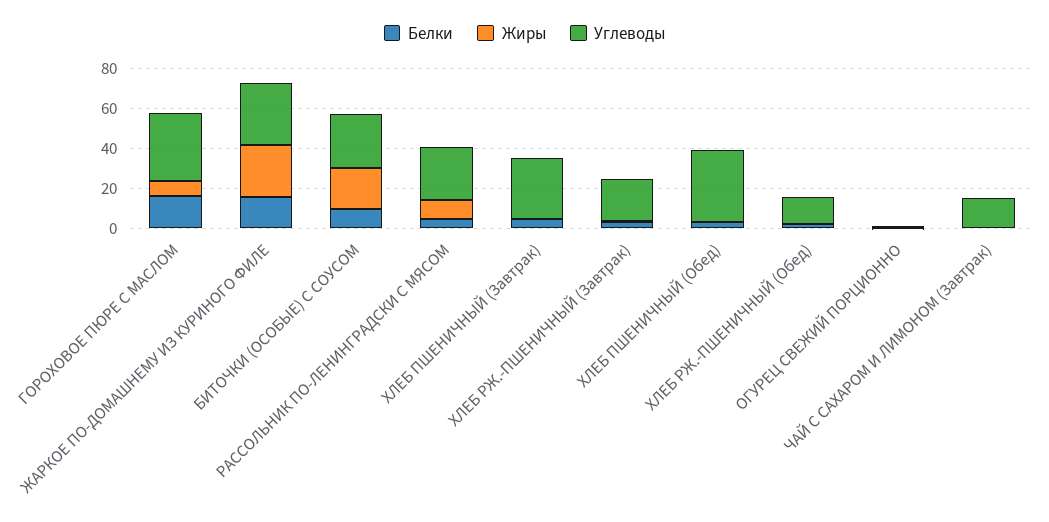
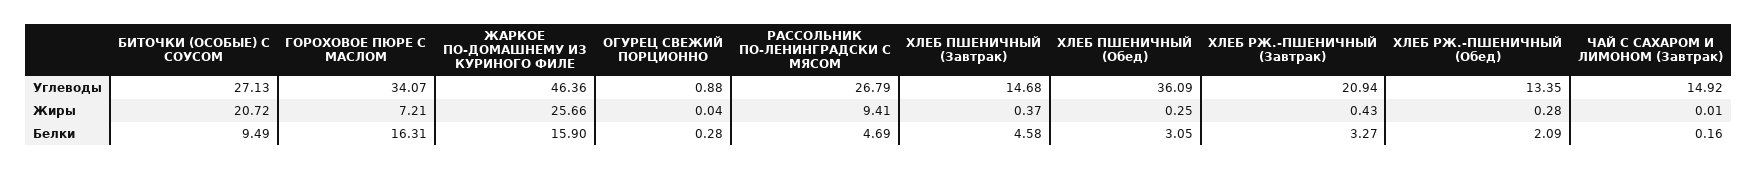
  {
    "Белки": {
      "ГОРОХОВОЕ ПЮРЕ С МАСЛОМ": 16.31,
      "ЖАРКОЕ ПО-ДОМАШНЕМУ ИЗ КУРИНОГО ФИЛЕ": 15.9,
      "БИТОЧКИ (ОСОБЫЕ) С СОУСОМ": 9.49,
      "РАССОЛЬНИК ПО-ЛЕНИНГРАДСКИ С МЯСОМ": 4.69,
      "ХЛЕБ ПШЕНИЧНЫЙ (Завтрак)": 4.58,
      "ХЛЕБ РЖ.-ПШЕНИЧНЫЙ (Завтрак)": 3.27,
      "ХЛЕБ ПШЕНИЧНЫЙ (Обед)": 3.05,
      "ХЛЕБ РЖ.-ПШЕНИЧНЫЙ (Обед)": 2.09,
      "ОГУРЕЦ СВЕЖИЙ ПОРЦИОННО": 0.28,
      "ЧАЙ С САХАРОМ И ЛИМОНОМ (Завтрак)": 0.16
    },
    "Жиры": {
      "ГОРОХОВОЕ ПЮРЕ С МАСЛОМ": 7.21,
      "ЖАРКОЕ ПО-ДОМАШНЕМУ ИЗ КУРИНОГО ФИЛЕ": 25.66,
      "БИТОЧКИ (ОСОБЫЕ) С СОУСОМ": 20.72,
      "РАССОЛЬНИК ПО-ЛЕНИНГРАДСКИ С МЯСОМ": 9.41,
      "ХЛЕБ ПШЕНИЧНЫЙ (Завтрак)": 0.37,
      "ХЛЕБ РЖ.-ПШЕНИЧНЫЙ (Завтрак)": 0.43,
      "ХЛЕБ ПШЕНИЧНЫЙ (Обед)": 0.25,
      "ХЛЕБ РЖ.-ПШЕНИЧНЫЙ (Обед)": 0.28,
      "ОГУРЕЦ СВЕЖИЙ ПОРЦИОННО": 0.04,
      "ЧАЙ С САХАРОМ И ЛИМОНОМ (Завтрак)": 0.01
    },
    "Углеводы": {
      "ГОРОХОВОЕ ПЮРЕ С МАСЛОМ": 34.07,
-     "ЖАРКОЕ ПО-ДОМАШНЕМУ ИЗ КУРИНОГО ФИЛЕ": 30,
+     "ЖАРКОЕ ПО-ДОМАШНЕМУ ИЗ КУРИНОГО ФИЛЕ": 46.36,
      "БИТОЧКИ (ОСОБЫЕ) С СОУСОМ": 27.13,
      "РАССОЛЬНИК ПО-ЛЕНИНГРАДСКИ С МЯСОМ": 26.79,
-     "ХЛЕБ ПШЕНИЧНЫЙ (Завтрак)": 30,
+     "ХЛЕБ ПШЕНИЧНЫЙ (Завтрак)": 14.68,
      "ХЛЕБ РЖ.-ПШЕНИЧНЫЙ (Завтрак)": 20.94,
      "ХЛЕБ ПШЕНИЧНЫЙ (Обед)": 36.09,
      "ХЛЕБ РЖ.-ПШЕНИЧНЫЙ (Обед)": 13.35,
      "ОГУРЕЦ СВЕЖИЙ ПОРЦИОННО": 0.88,
      "ЧАЙ С САХАРОМ И ЛИМОНОМ (Завтрак)": 14.92
    }
  }

